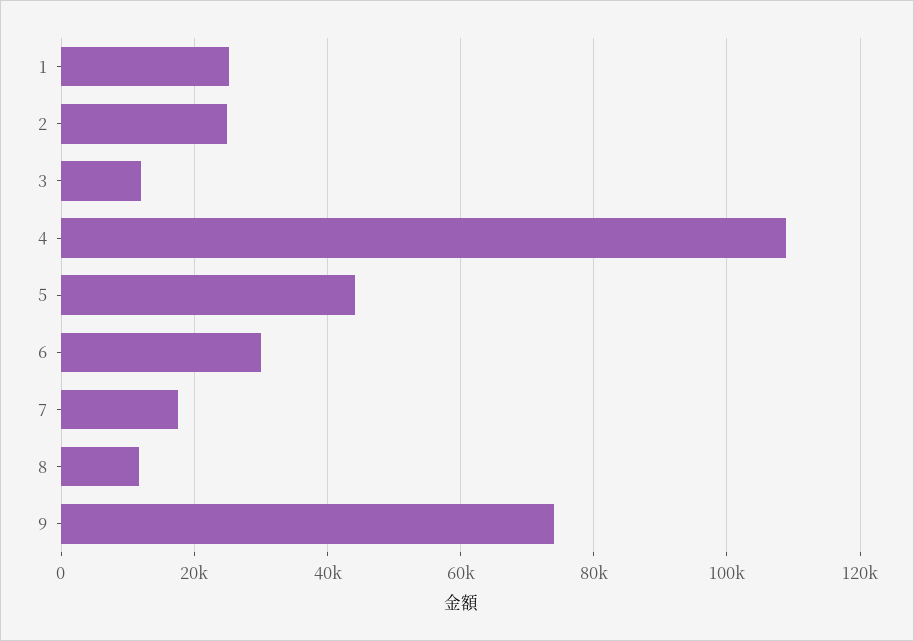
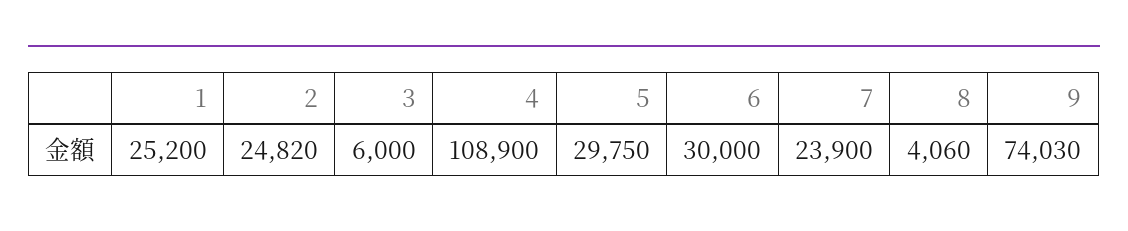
  {
    "1": 25200,
    "2": 24820,
-   "3": 12000,
+   "3": 6000,
    "4": 108900,
-   "5": 44000,
+   "5": 29750,
    "6": 30000,
-   "7": 18000,
+   "7": 23900,
-   "8": 12000,
+   "8": 4060,
    "9": 74030
  }

